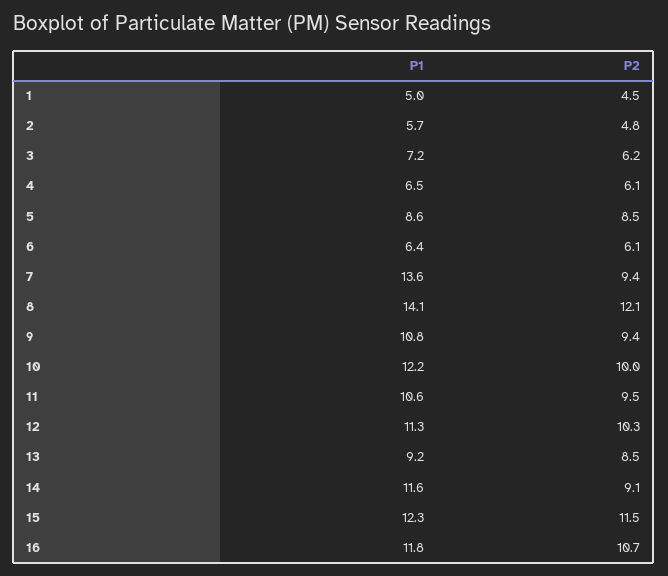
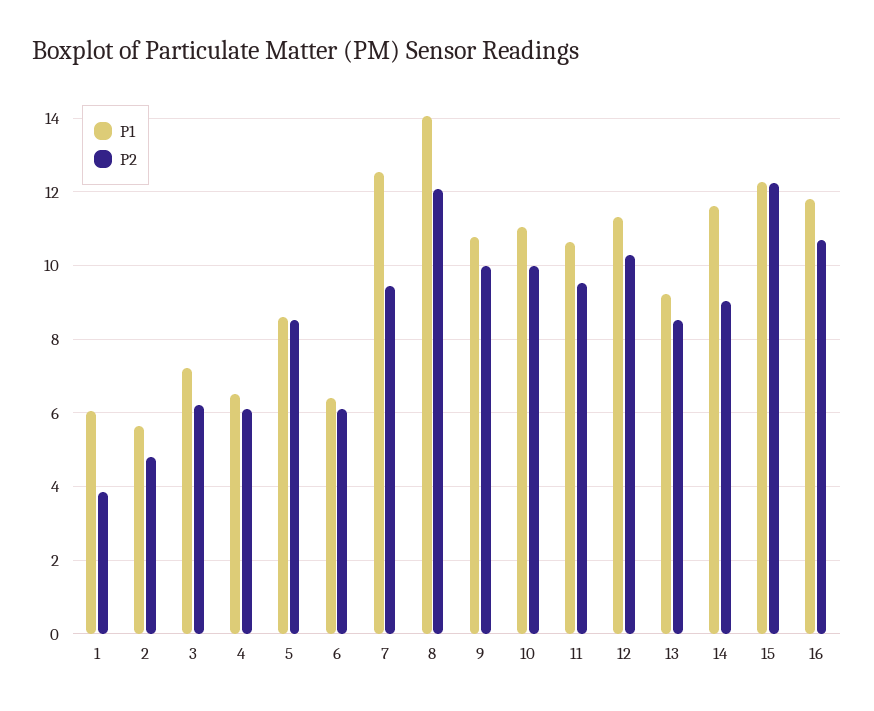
  {
    "P1": {
-     "1": 5,
+     "1": 6,
      "2": 5.7,
      "3": 7.2,
      "4": 6.5,
      "5": 8.6,
      "6": 6.4,
-     "7": 13.6,
+     "7": 12.6,
      "8": 14.1,
      "9": 10.8,
-     "10": 12.2,
+     "10": 11,
      "11": 10.6,
      "12": 11.3,
      "13": 9.2,
      "14": 11.6,
      "15": 12.3,
      "16": 11.8
    },
    "P2": {
-     "1": 4.5,
+     "1": 3.8,
      "2": 4.8,
      "3": 6.2,
      "4": 6.1,
      "5": 8.5,
      "6": 6.1,
      "7": 9.4,
      "8": 12.1,
-     "9": 9.4,
+     "9": 10,
      "10": 10,
      "11": 9.5,
      "12": 10.3,
      "13": 8.5,
      "14": 9.1,
-     "15": 11.5,
+     "15": 12.2,
      "16": 10.7
    }
  }

